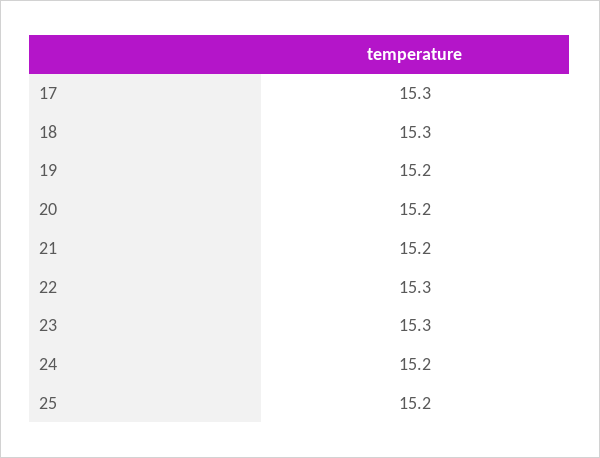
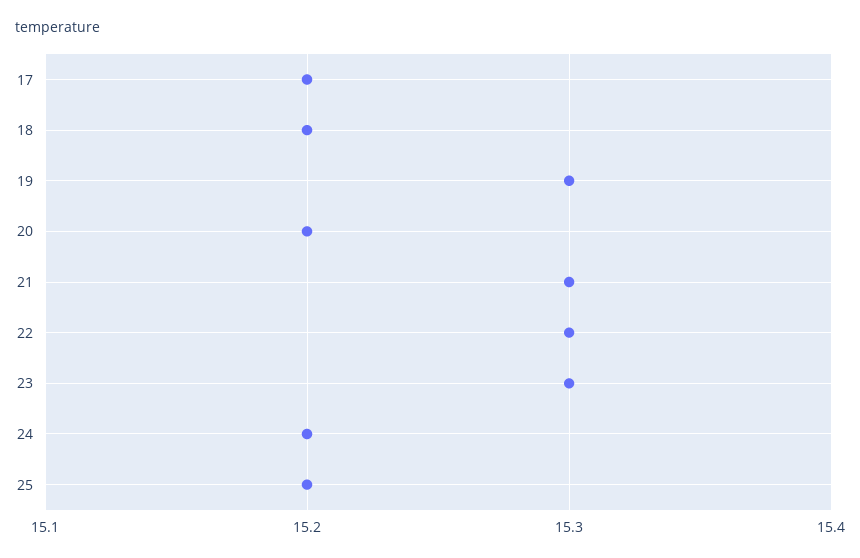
  {
-   "17": 15.3,
+   "17": 15.2,
-   "18": 15.3,
+   "18": 15.2,
-   "19": 15.2,
+   "19": 15.3,
    "20": 15.2,
-   "21": 15.2,
+   "21": 15.3,
    "22": 15.3,
    "23": 15.3,
    "24": 15.2,
    "25": 15.2
  }

